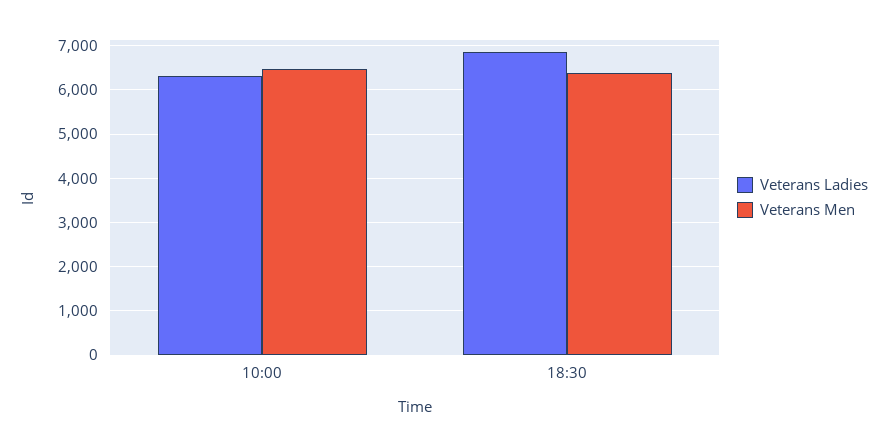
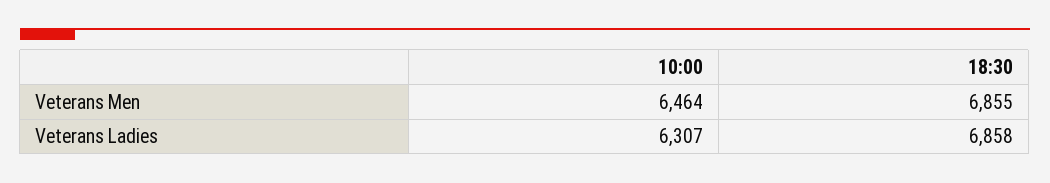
  {
    "Veterans Ladies": {
      "10:00": 6307,
      "18:30": 6858
    },
    "Veterans Men": {
      "10:00": 6464,
-     "18:30": 6400
+     "18:30": 6855
    }
  }

